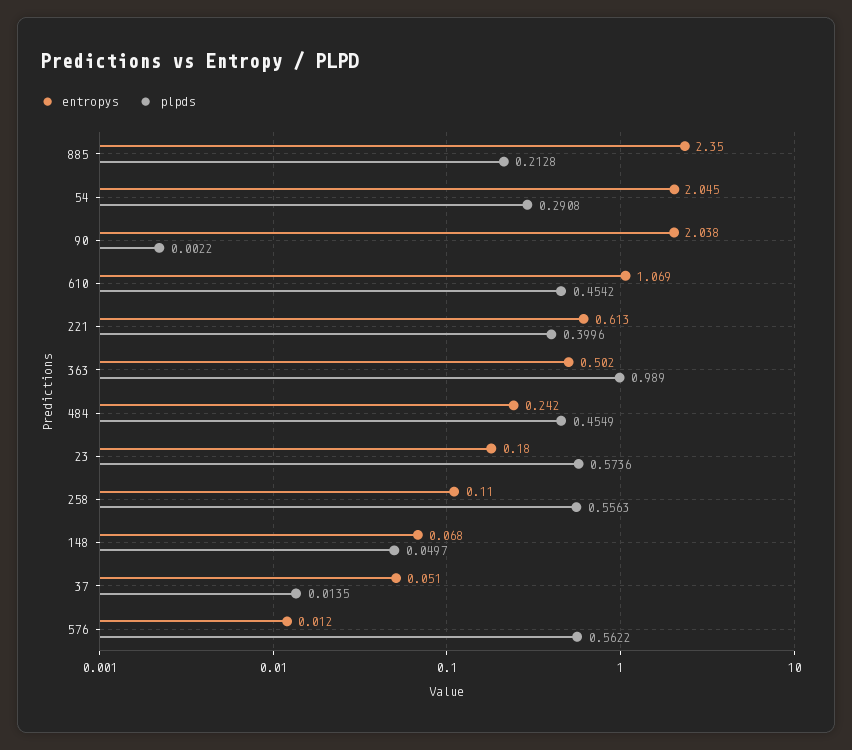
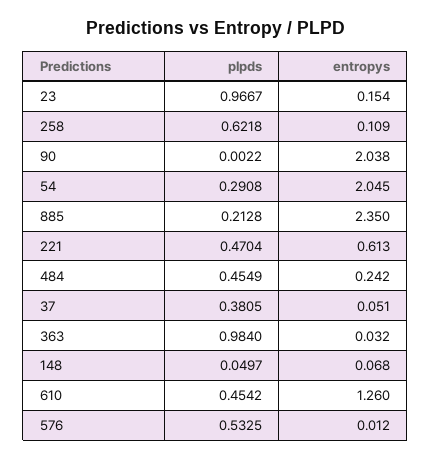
  {
    "entropys": {
      "885": 2.35,
      "54": 2.045,
      "90": 2.038,
-     "610": 1.069,
+     "610": 1.26,
      "221": 0.613,
-     "363": 0.502,
+     "363": 0.032,
      "484": 0.242,
-     "23": 0.18,
+     "23": 0.154,
-     "258": 0.11,
+     "258": 0.109,
      "148": 0.068,
      "37": 0.051,
      "576": 0.012
    },
    "plpds": {
      "885": 0.2128,
      "54": 0.2908,
      "90": 0.0022,
      "610": 0.4542,
-     "221": 0.3996,
+     "221": 0.4704,
-     "363": 0.989,
+     "363": 0.984,
      "484": 0.4549,
-     "23": 0.5736,
+     "23": 0.9667,
-     "258": 0.5563,
+     "258": 0.6218,
      "148": 0.0497,
-     "37": 0.0135,
+     "37": 0.3805,
-     "576": 0.5622
+     "576": 0.5325
    }
  }

